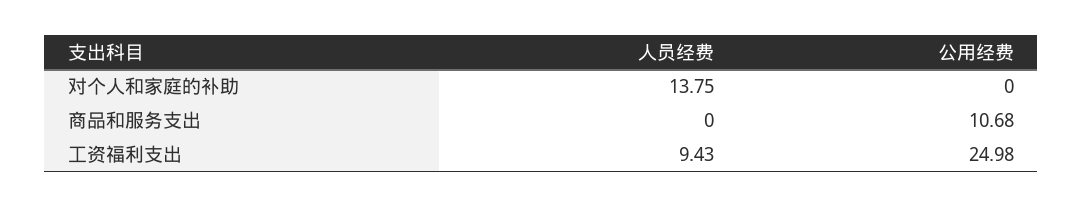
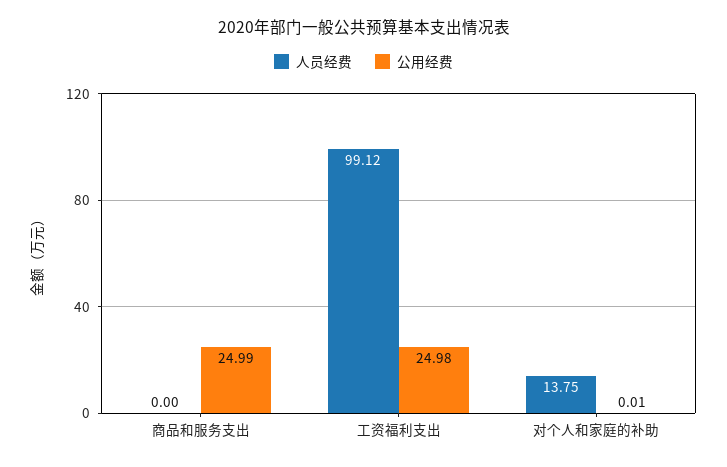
  {
    "人员经费": {
      "对个人和家庭的补助": 13.75,
      "商品和服务支出": 0,
-     "工资福利支出": 9.43
+     "工资福利支出": 99.12
    },
    "公用经费": {
-     "对个人和家庭的补助": 0,
+     "对个人和家庭的补助": 0.01,
-     "商品和服务支出": 10.68,
+     "商品和服务支出": 24.99,
      "工资福利支出": 24.98
    }
  }

